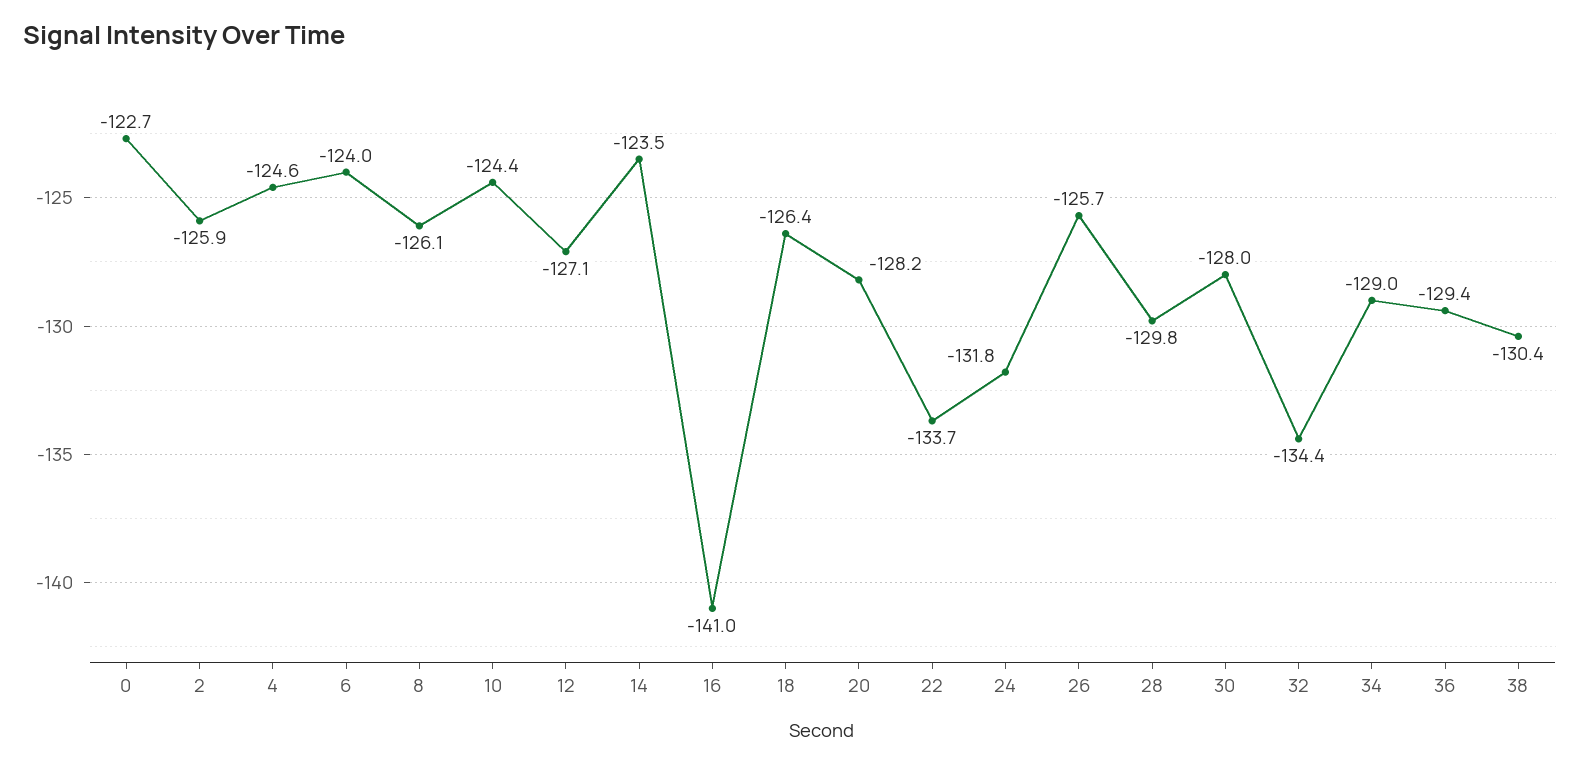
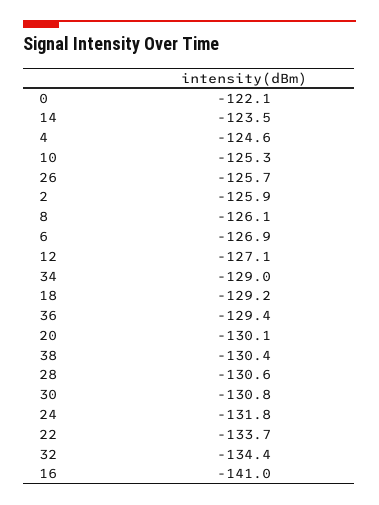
  {
-   "0": -122.7,
+   "0": -122.1,
    "2": -125.9,
    "4": -124.6,
-   "6": -124,
+   "6": -126.9,
    "8": -126.1,
-   "10": -124.4,
+   "10": -125.3,
    "12": -127.1,
    "14": -123.5,
    "16": -141,
-   "18": -126.4,
+   "18": -129.2,
-   "20": -128.2,
+   "20": -130.1,
    "22": -133.7,
    "24": -131.8,
    "26": -125.7,
-   "28": -129.8,
+   "28": -130.6,
-   "30": -128,
+   "30": -130.8,
    "32": -134.4,
    "34": -129,
    "36": -129.4,
    "38": -130.4
  }

